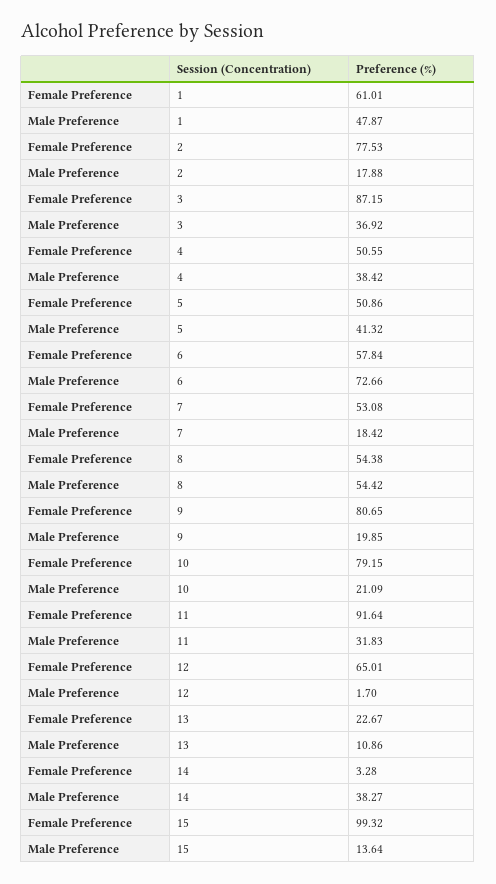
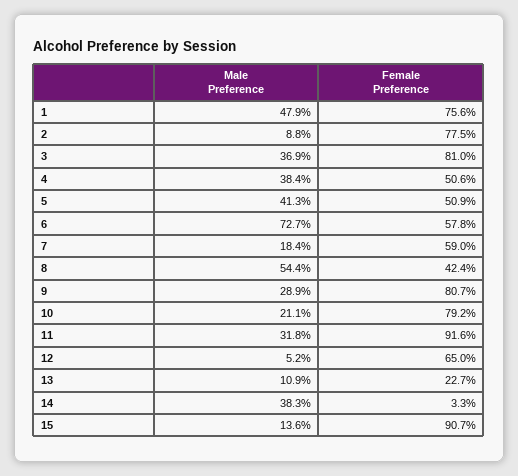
  {
    "Female Preference": {
-     "1": 61.01,
+     "1": 75.6,
      "2": 77.53,
-     "3": 87.15,
+     "3": 81,
      "4": 50.55,
      "5": 50.86,
      "6": 57.84,
-     "7": 53.08,
+     "7": 59,
-     "8": 54.38,
+     "8": 42.4,
      "9": 80.65,
      "10": 79.15,
      "11": 91.64,
      "12": 65.01,
      "13": 22.67,
      "14": 3.28,
-     "15": 99.32
+     "15": 90.7
    },
    "Male Preference": {
      "1": 47.87,
-     "2": 17.88,
+     "2": 8.8,
      "3": 36.92,
      "4": 38.42,
      "5": 41.32,
      "6": 72.66,
      "7": 18.42,
      "8": 54.42,
-     "9": 19.85,
+     "9": 28.9,
      "10": 21.09,
      "11": 31.83,
-     "12": 1.7,
+     "12": 5.2,
      "13": 10.86,
      "14": 38.27,
      "15": 13.64
    }
  }

